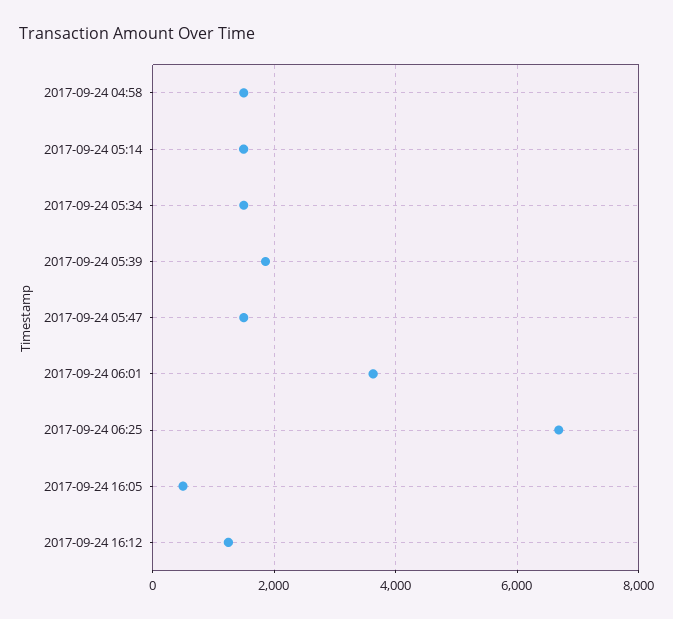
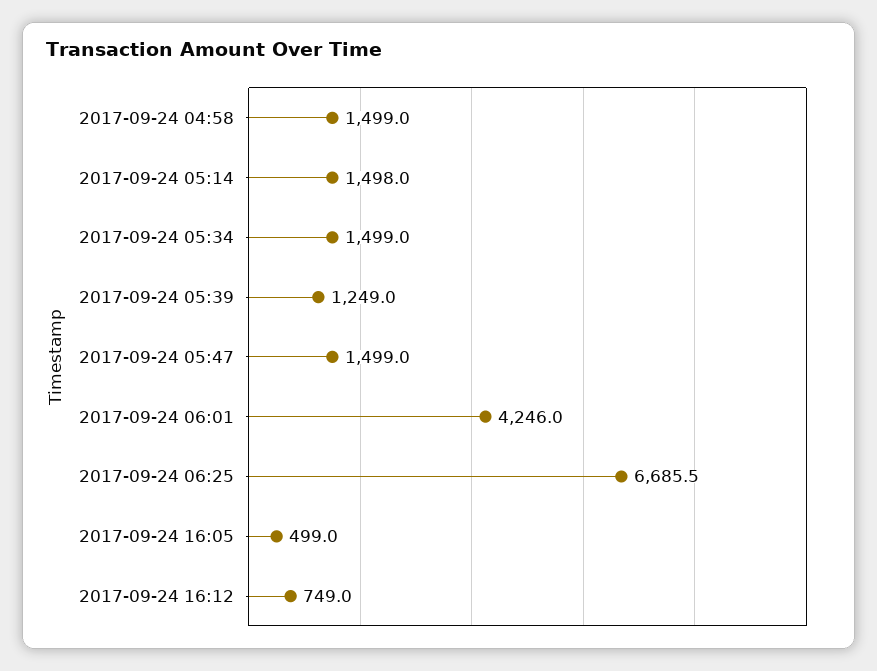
  {
    "2017-09-24 04:58": 1499,
    "2017-09-24 05:14": 1498,
    "2017-09-24 05:34": 1499,
-   "2017-09-24 05:39": 1800,
+   "2017-09-24 05:39": 1249,
    "2017-09-24 05:47": 1499,
-   "2017-09-24 06:01": 3600,
+   "2017-09-24 06:01": 4246,
    "2017-09-24 06:25": 6685.5,
    "2017-09-24 16:05": 499,
-   "2017-09-24 16:12": 1200
+   "2017-09-24 16:12": 749
  }

